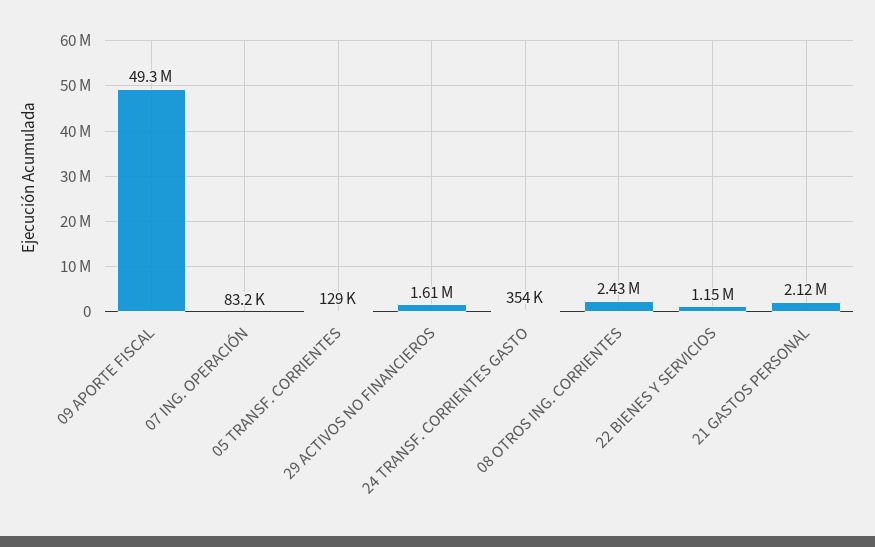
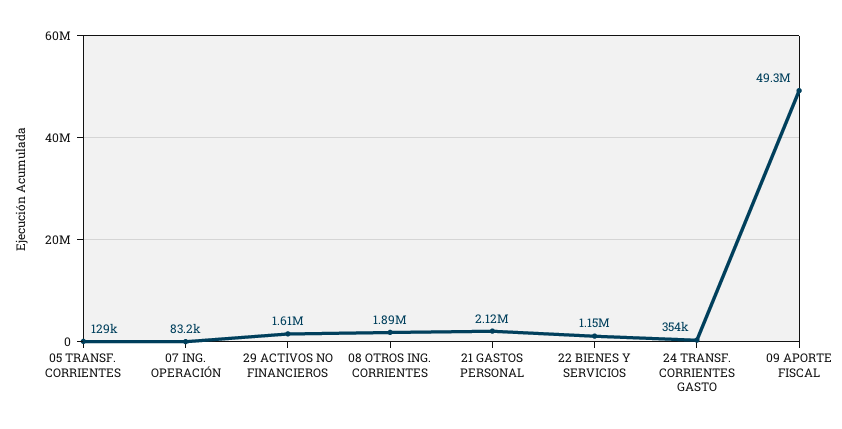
  {
    "09 APORTE FISCAL": 49300000,
    "07 ING. OPERACIÓN": 83200,
    "05 TRANSF. CORRIENTES": 129000,
    "29 ACTIVOS NO FINANCIEROS": 1610000,
    "24 TRANSF. CORRIENTES GASTO": 354000,
-   "08 OTROS ING. CORRIENTES": 2430000,
+   "08 OTROS ING. CORRIENTES": 1890000,
    "22 BIENES Y SERVICIOS": 1150000,
    "21 GASTOS PERSONAL": 2120000
  }

